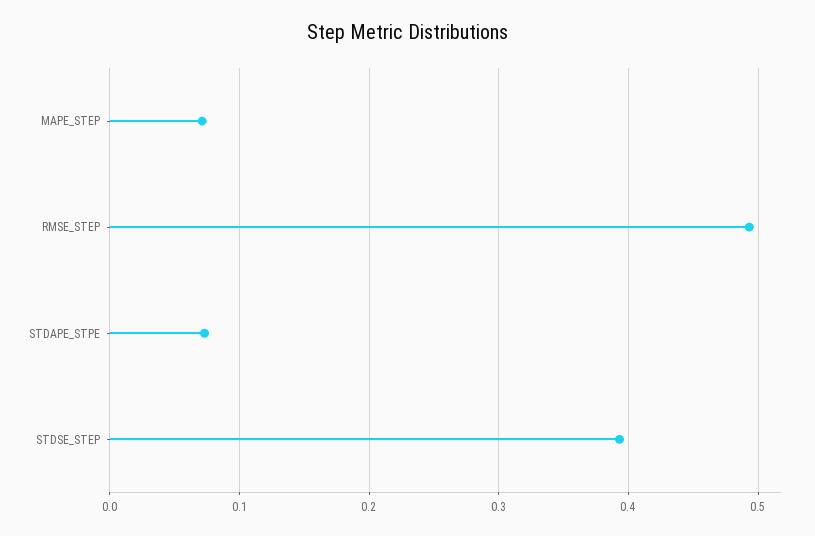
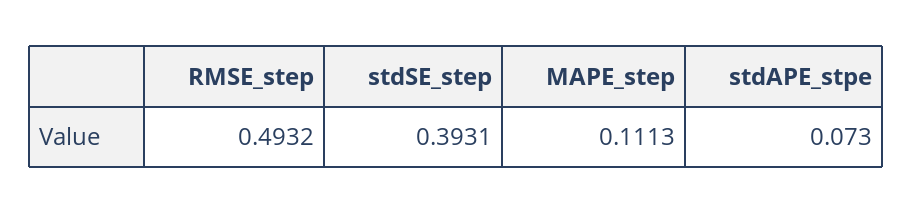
  {
-   "MAPE_STEP": 0.07,
+   "MAPE_STEP": 0.1113,
    "RMSE_STEP": 0.4932,
    "STDAPE_STPE": 0.073,
    "STDSE_STEP": 0.3931
  }

